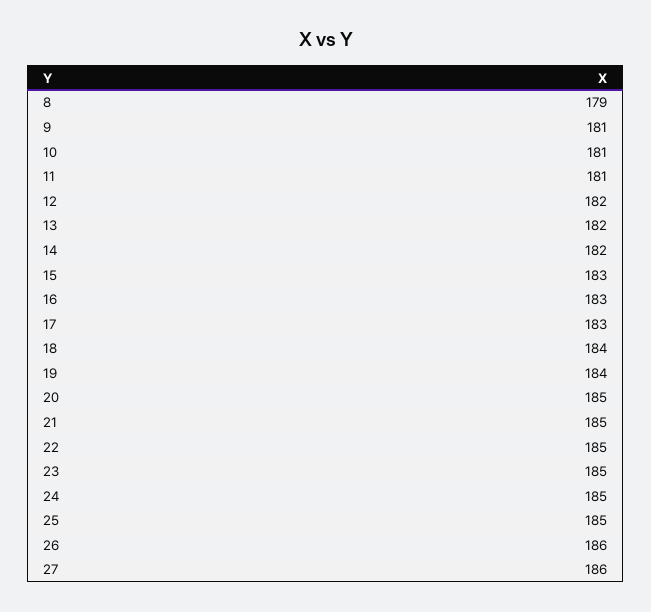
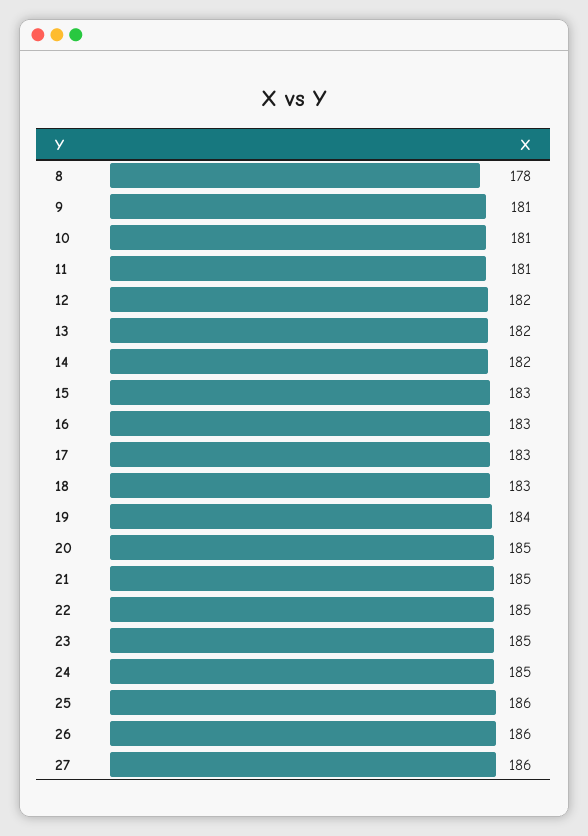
  {
-   "8": 179,
+   "8": 178,
    "9": 181,
    "10": 181,
    "11": 181,
    "12": 182,
    "13": 182,
    "14": 182,
    "15": 183,
    "16": 183,
    "17": 183,
-   "18": 184,
+   "18": 183,
    "19": 184,
    "20": 185,
    "21": 185,
    "22": 185,
    "23": 185,
    "24": 185,
-   "25": 185,
+   "25": 186,
    "26": 186,
    "27": 186
  }

